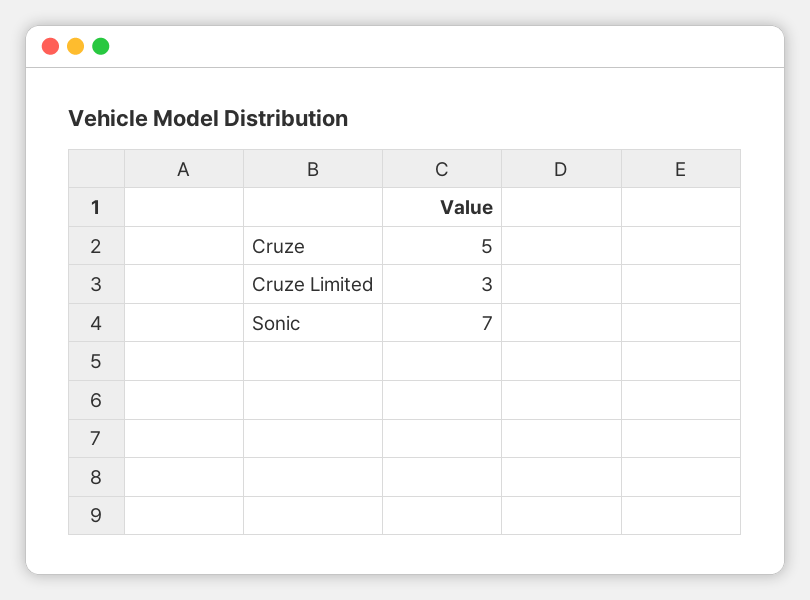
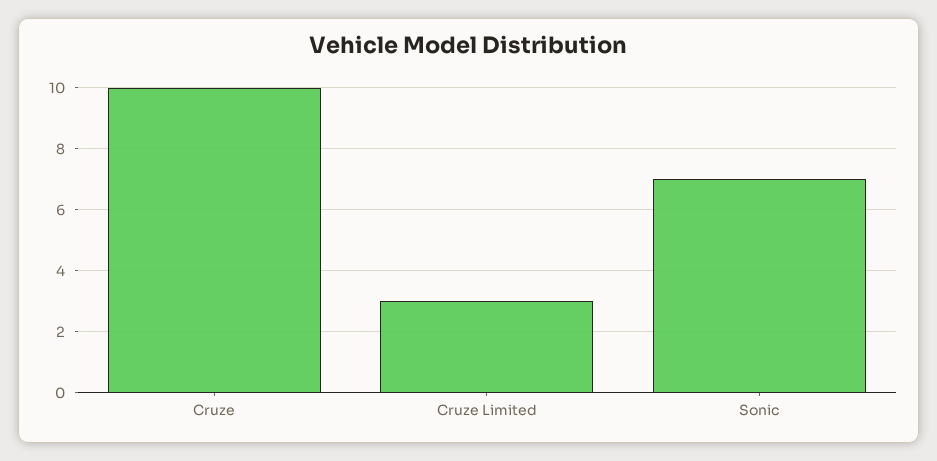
  {
-   "Cruze": 5,
+   "Cruze": 10,
    "Cruze Limited": 3,
    "Sonic": 7
  }

